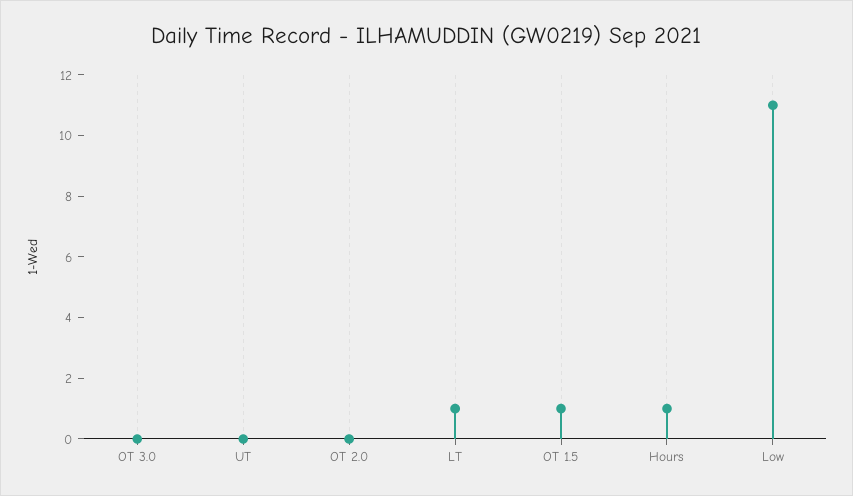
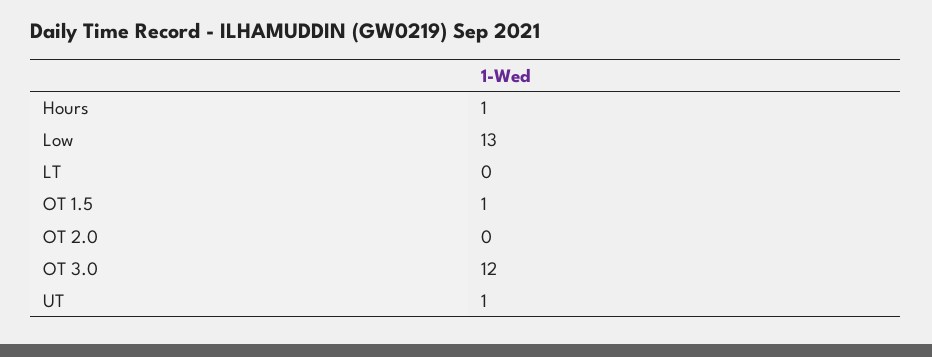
  {
-   "OT 3.0": 0,
+   "OT 3.0": 12,
-   "UT": 0,
+   "UT": 1,
    "OT 2.0": 0,
-   "LT": 1,
+   "LT": 0,
    "OT 1.5": 1,
    "Hours": 1,
-   "Low": 11
+   "Low": 13
  }

